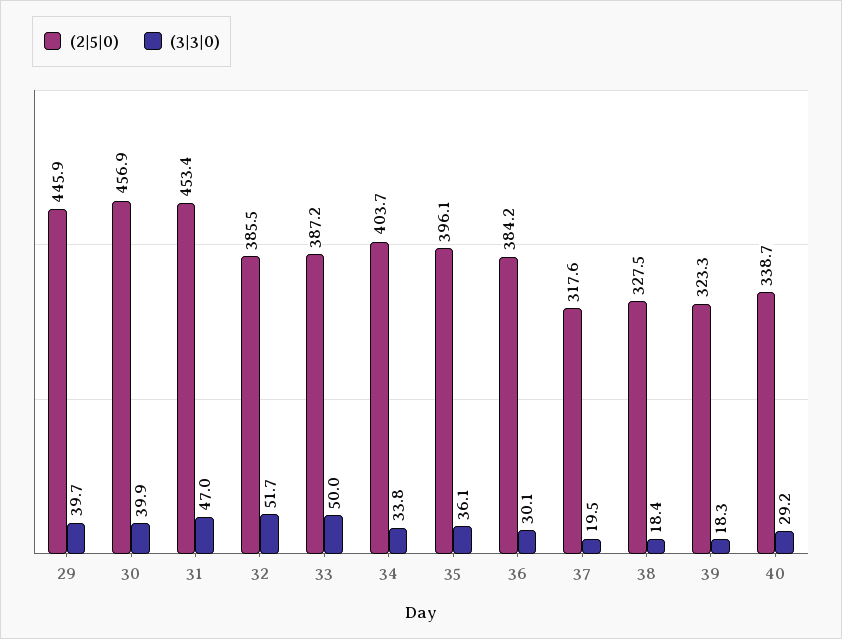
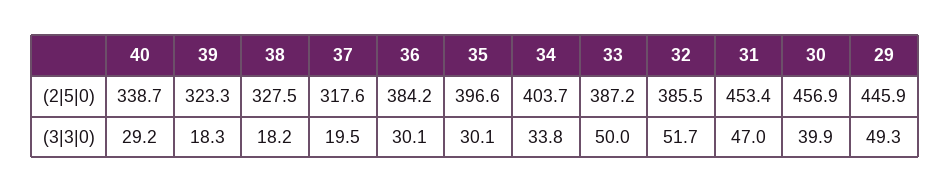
  {
    "(2|5|0)": {
      "29": 445.9,
      "30": 456.9,
      "31": 453.4,
      "32": 385.5,
      "33": 387.2,
      "34": 403.7,
-     "35": 396.1,
+     "35": 396.6,
      "36": 384.2,
      "37": 317.6,
      "38": 327.5,
      "39": 323.3,
      "40": 338.7
    },
    "(3|3|0)": {
-     "29": 39.7,
+     "29": 49.3,
      "30": 39.9,
      "31": 47,
      "32": 51.7,
      "33": 50,
      "34": 33.8,
-     "35": 36.1,
+     "35": 30.1,
      "36": 30.1,
      "37": 19.5,
-     "38": 18.4,
+     "38": 18.2,
      "39": 18.3,
      "40": 29.2
    }
  }

